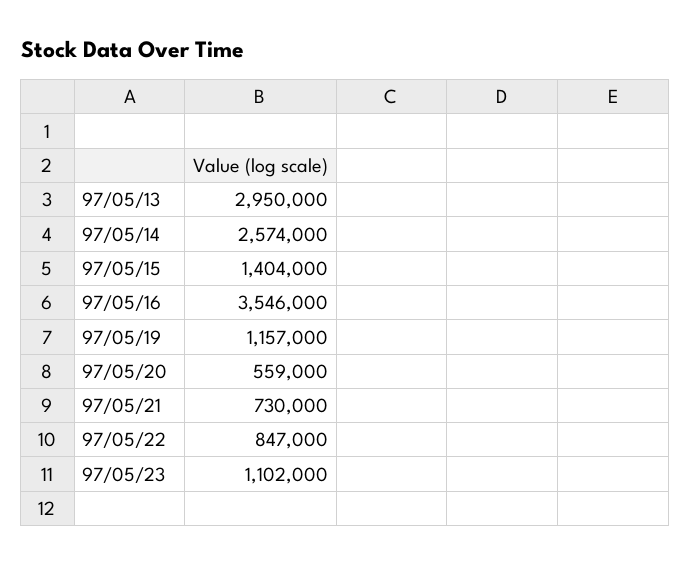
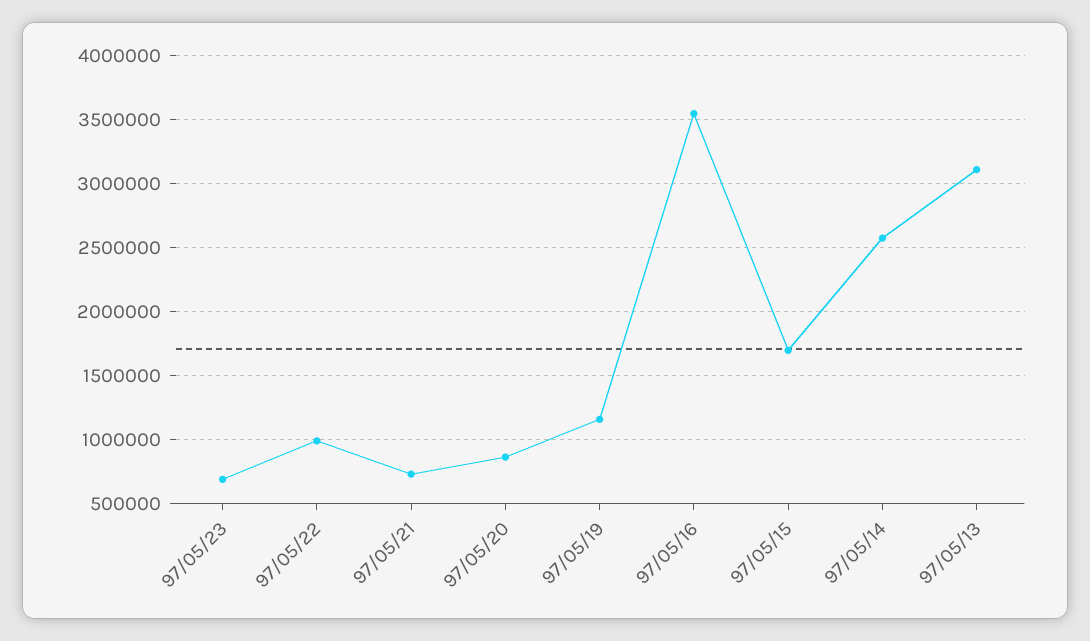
  {
-   "97/05/13": 2950000,
+   "97/05/13": 3100000,
    "97/05/14": 2574000,
-   "97/05/15": 1404000,
+   "97/05/15": 1700000,
    "97/05/16": 3546000,
    "97/05/19": 1157000,
-   "97/05/20": 559000,
+   "97/05/20": 850000,
    "97/05/21": 730000,
-   "97/05/22": 847000,
+   "97/05/22": 1000000,
-   "97/05/23": 1102000
+   "97/05/23": 700000
  }

